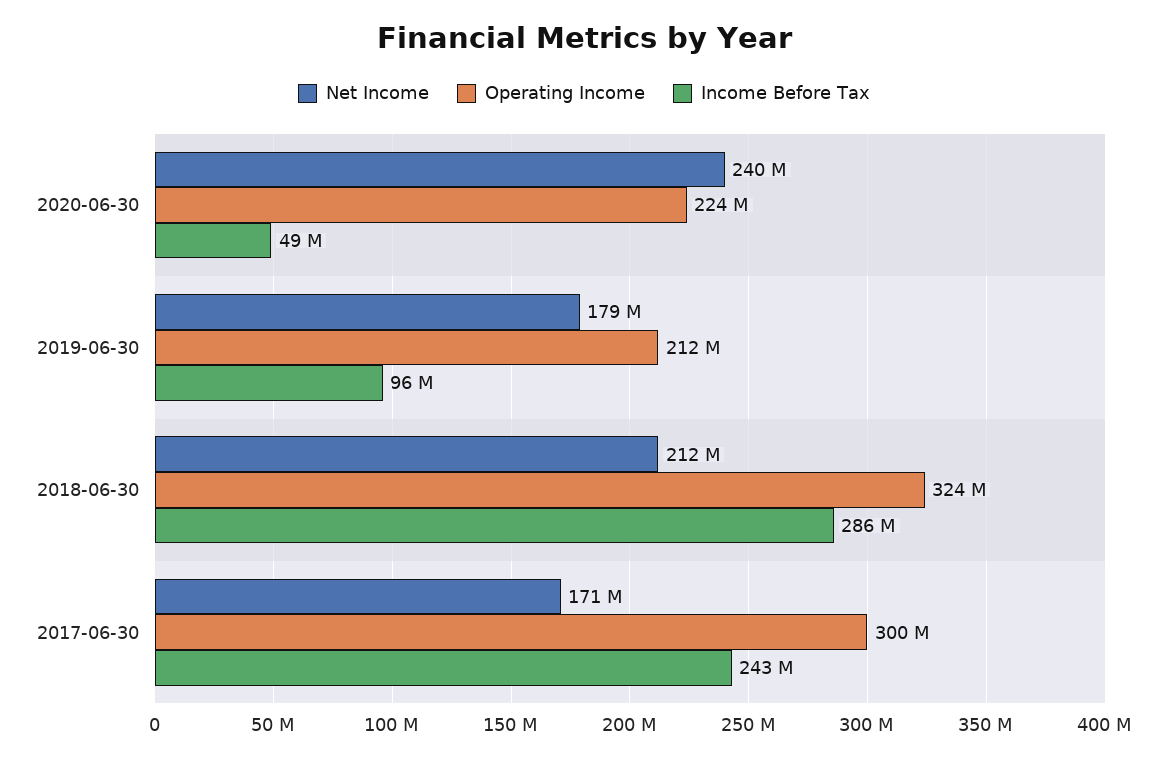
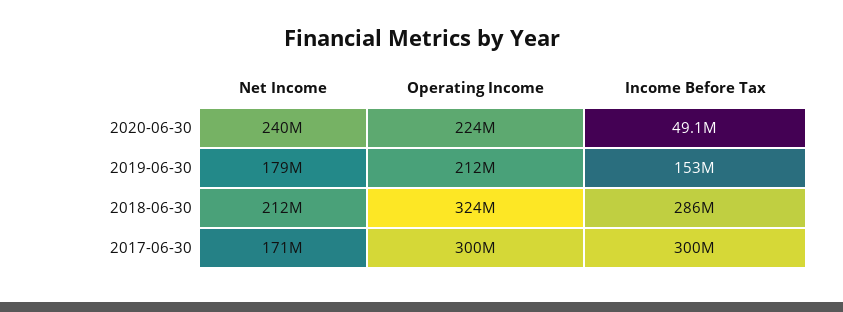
  {
    "Net Income": {
      "2020-06-30": 240000000,
      "2019-06-30": 179000000,
      "2018-06-30": 212000000,
      "2017-06-30": 171000000
    },
    "Operating Income": {
      "2020-06-30": 224000000,
      "2019-06-30": 212000000,
      "2018-06-30": 324000000,
      "2017-06-30": 300000000
    },
    "Income Before Tax": {
      "2020-06-30": 49100000,
-     "2019-06-30": 96000000,
+     "2019-06-30": 153000000,
      "2018-06-30": 286000000,
-     "2017-06-30": 243000000
+     "2017-06-30": 300000000
    }
  }

